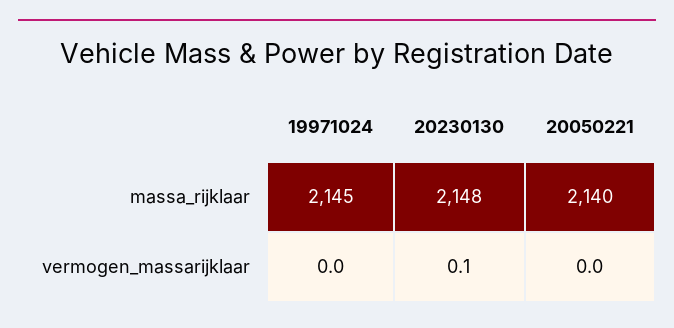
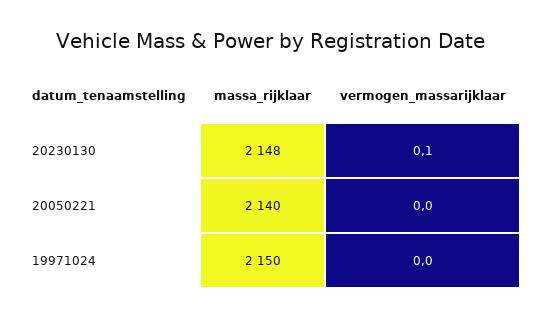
  {
    "19971024": {
-     "massa_rijklaar": 2145,
+     "massa_rijklaar": 2150,
      "vermogen_massarijklaar": 0
    },
    "20230130": {
      "massa_rijklaar": 2148,
      "vermogen_massarijklaar": 0.1
    },
    "20050221": {
      "massa_rijklaar": 2140,
      "vermogen_massarijklaar": 0
    }
  }

